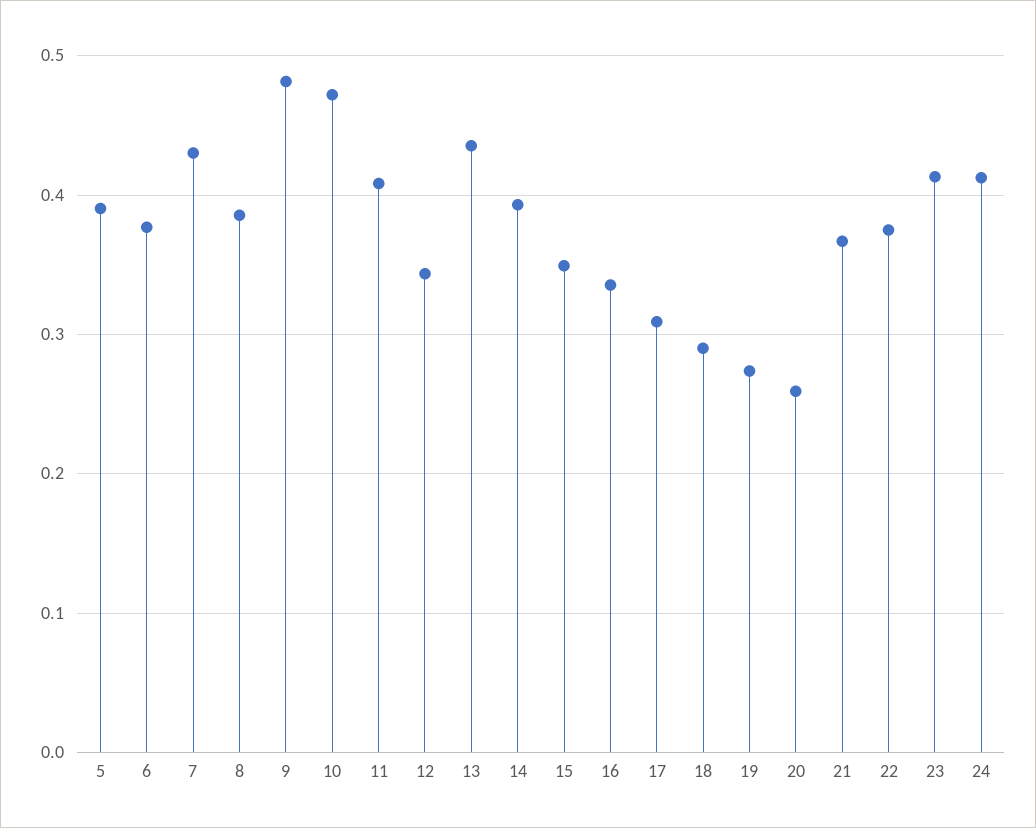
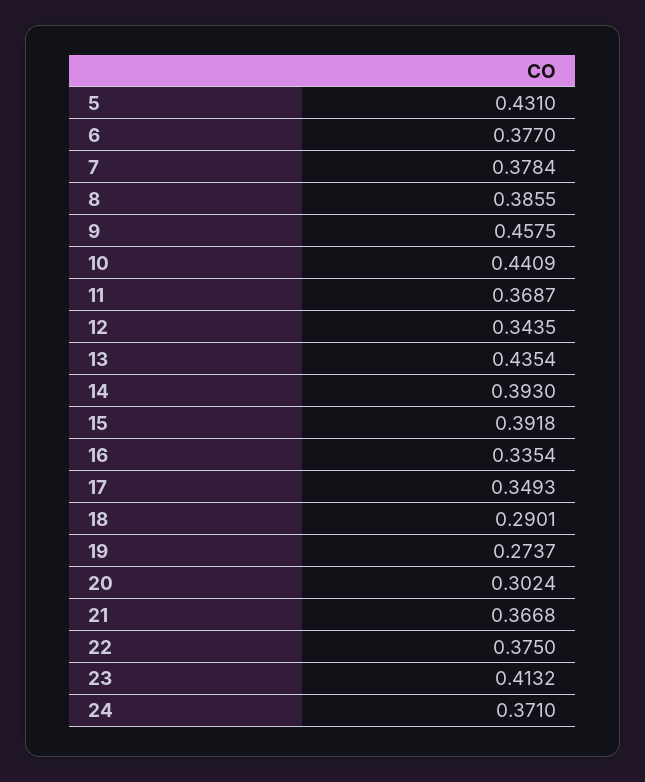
  {
-   "5": 0.39,
+   "5": 0.431,
    "6": 0.377,
-   "7": 0.43,
+   "7": 0.3784,
    "8": 0.3855,
-   "9": 0.48,
+   "9": 0.4575,
-   "10": 0.47,
+   "10": 0.4409,
-   "11": 0.41,
+   "11": 0.3687,
    "12": 0.3435,
    "13": 0.4354,
    "14": 0.393,
-   "15": 0.35,
+   "15": 0.3918,
    "16": 0.3354,
-   "17": 0.31,
+   "17": 0.3493,
    "18": 0.2901,
    "19": 0.2737,
-   "20": 0.26,
+   "20": 0.3024,
    "21": 0.3668,
    "22": 0.375,
    "23": 0.4132,
-   "24": 0.41
+   "24": 0.371
  }

